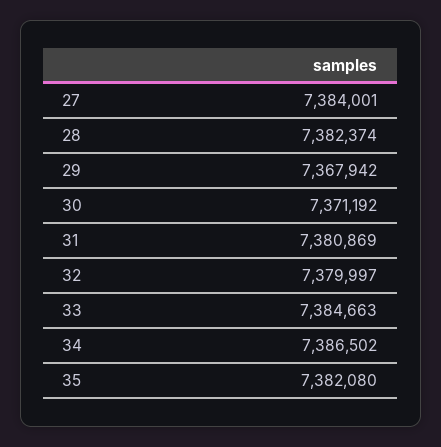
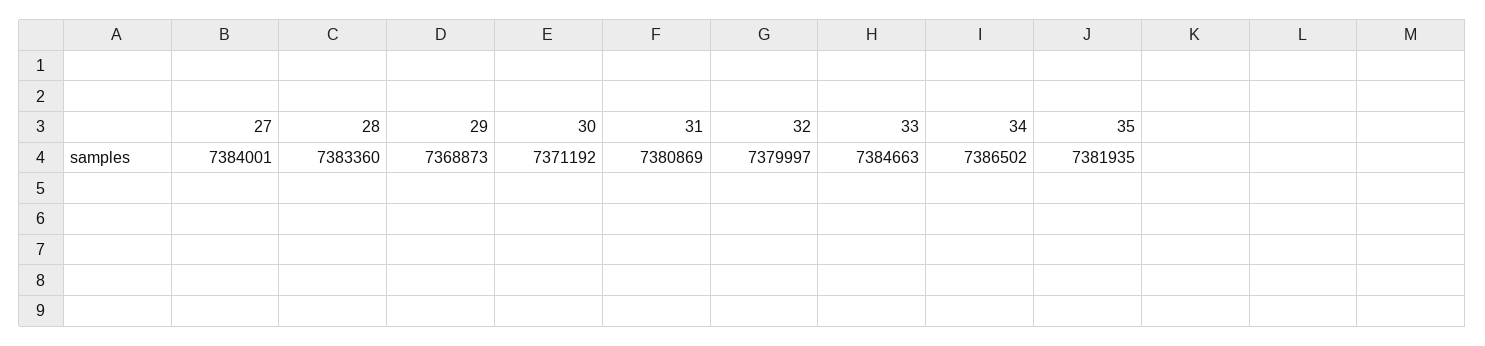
  {
    "27": 7384001,
-   "28": 7382374,
+   "28": 7383360,
-   "29": 7367942,
+   "29": 7368873,
    "30": 7371192,
    "31": 7380869,
    "32": 7379997,
    "33": 7384663,
    "34": 7386502,
-   "35": 7382080
+   "35": 7381935
  }

